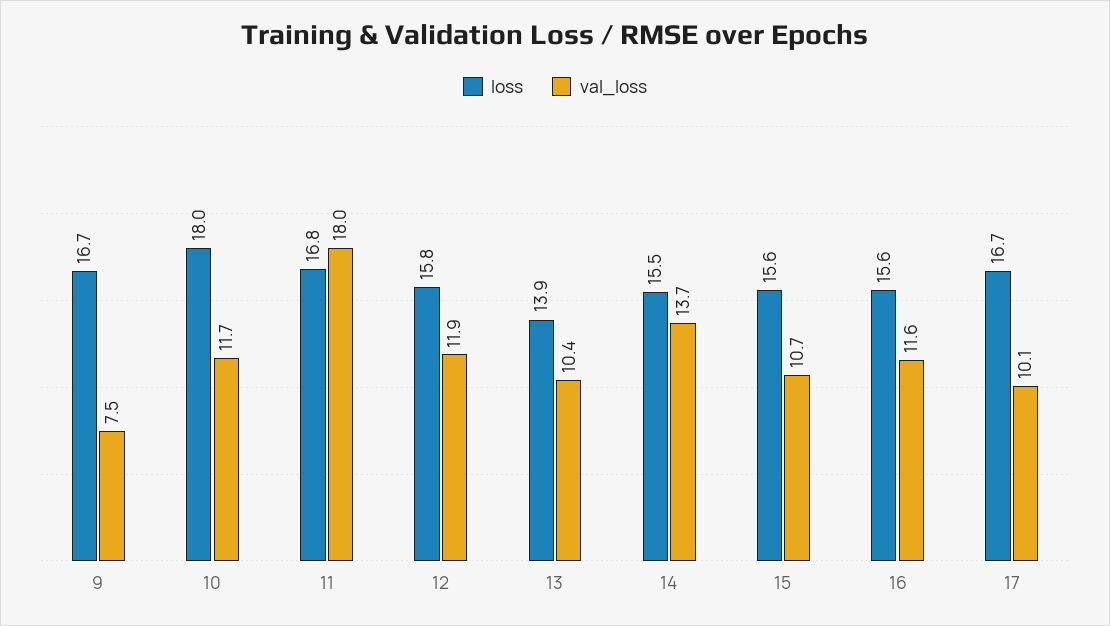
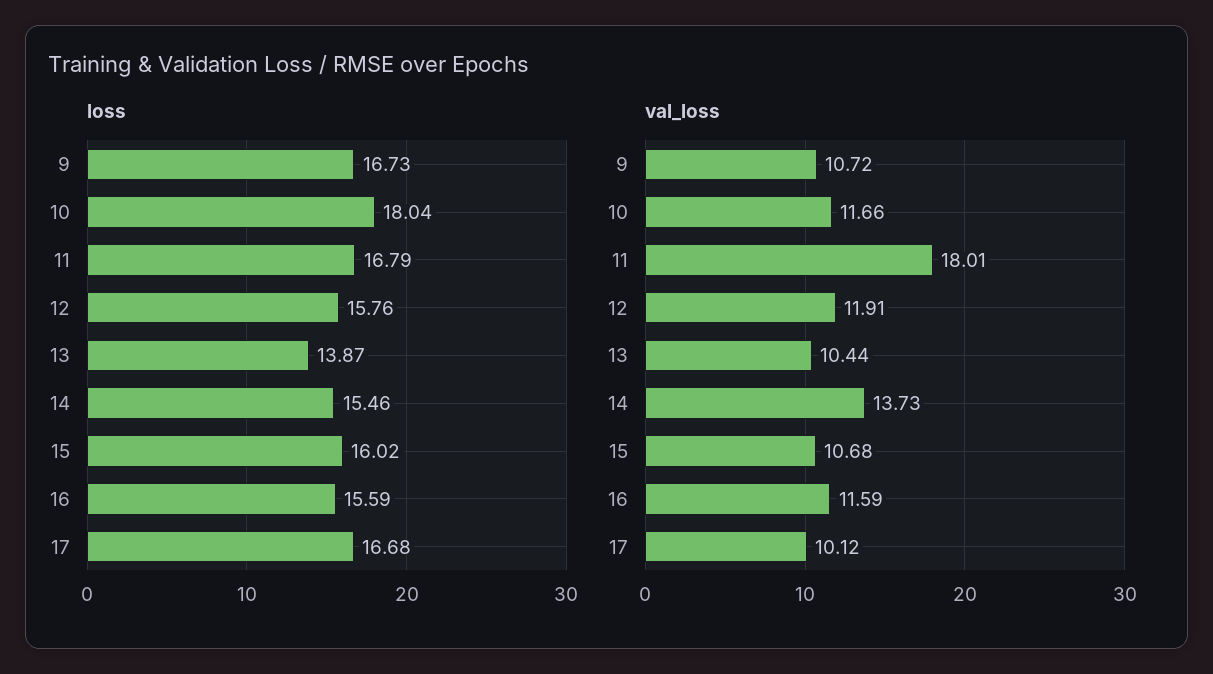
  {
    "loss": {
      "9": 16.73,
      "10": 18.04,
      "11": 16.79,
      "12": 15.76,
      "13": 13.87,
      "14": 15.46,
-     "15": 15.6,
+     "15": 16.02,
      "16": 15.59,
      "17": 16.68
    },
    "val_loss": {
-     "9": 7.5,
+     "9": 10.72,
      "10": 11.66,
      "11": 18.01,
      "12": 11.91,
      "13": 10.44,
      "14": 13.73,
      "15": 10.68,
      "16": 11.59,
      "17": 10.12
    }
  }

